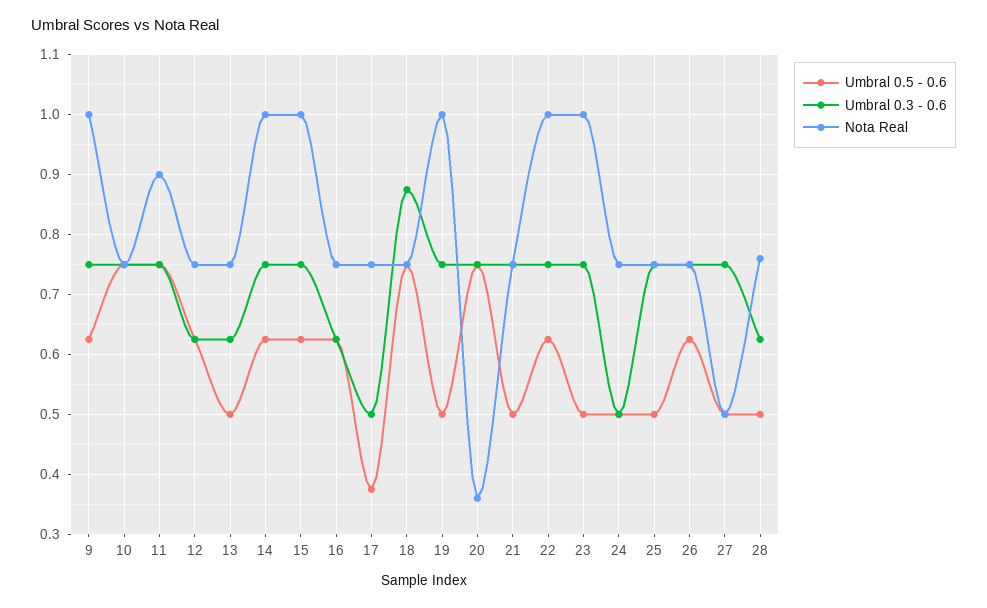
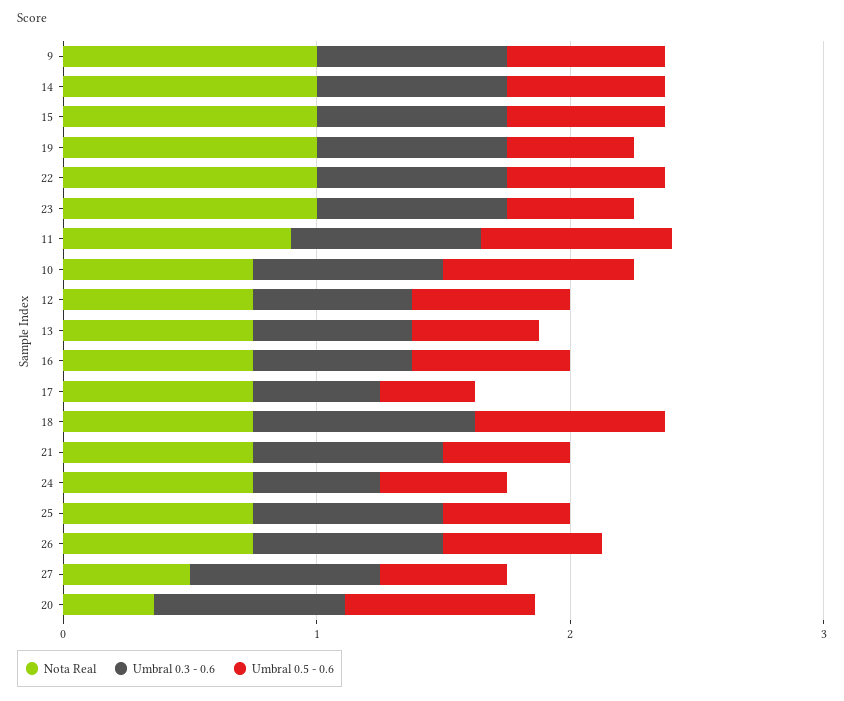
  {
    "Umbral 0.5 - 0.6": {
      "9": 0.62,
      "10": 0.76,
      "11": 0.76,
      "12": 0.62,
      "13": 0.5,
      "14": 0.62,
      "15": 0.62,
      "16": 0.62,
      "17": 0.38,
      "18": 0.76,
      "19": 0.5,
      "20": 0.76,
      "21": 0.5,
      "22": 0.62,
      "23": 0.5,
      "24": 0.5,
      "25": 0.5,
      "26": 0.62,
-     "27": 0.5,
+     "27": 0.5
-     "28": 0.5
    },
    "Umbral 0.3 - 0.6": {
      "9": 0.76,
      "10": 0.76,
      "11": 0.76,
      "12": 0.62,
      "13": 0.62,
      "14": 0.76,
      "15": 0.76,
      "16": 0.62,
      "17": 0.5,
      "18": 0.88,
      "19": 0.76,
      "20": 0.76,
      "21": 0.76,
      "22": 0.76,
      "23": 0.76,
      "24": 0.5,
      "25": 0.76,
      "26": 0.76,
-     "27": 0.76,
+     "27": 0.76
-     "28": 0.62
    },
    "Nota Real": {
      "9": 1,
      "10": 0.76,
      "11": 0.9,
      "12": 0.76,
      "13": 0.76,
      "14": 1,
      "15": 1,
      "16": 0.76,
      "17": 0.76,
      "18": 0.76,
      "19": 1,
      "20": 0.36,
      "21": 0.76,
      "22": 1,
      "23": 1,
      "24": 0.76,
      "25": 0.76,
      "26": 0.76,
-     "27": 0.5,
+     "27": 0.5
-     "28": 0.76
    }
  }

